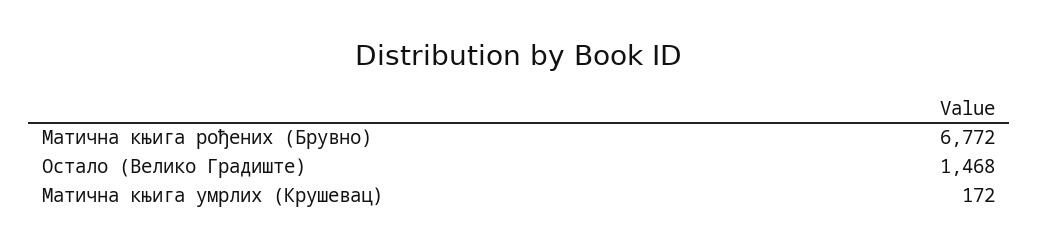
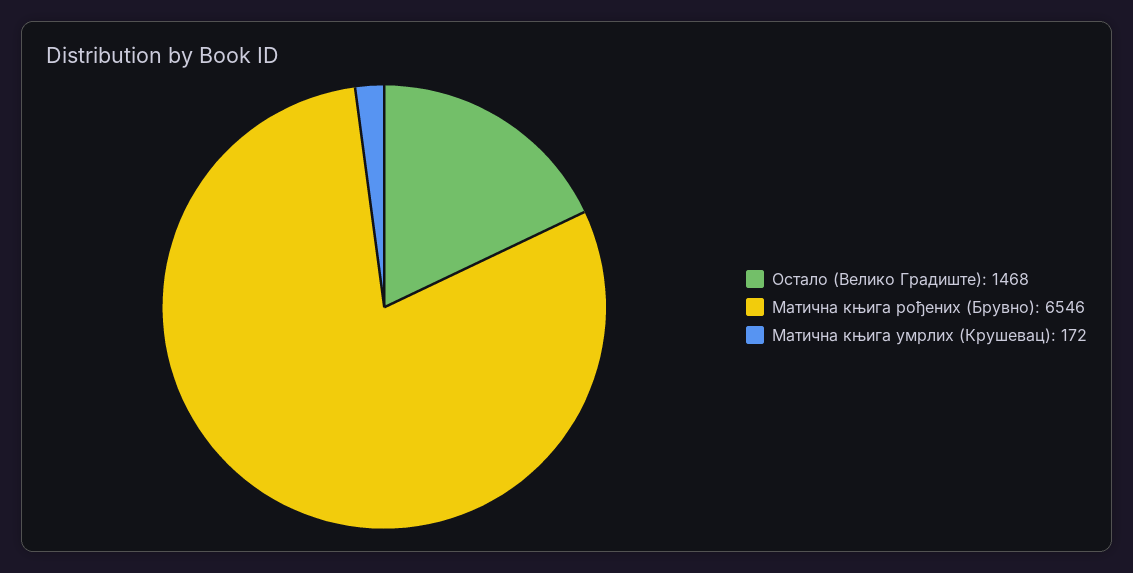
  {
-   "Матична књига рођених (Брувно)": 6772,
+   "Матична књига рођених (Брувно)": 6546,
    "Остало (Велико Градиште)": 1468,
    "Матична књига умрлих (Крушевац)": 172
  }

